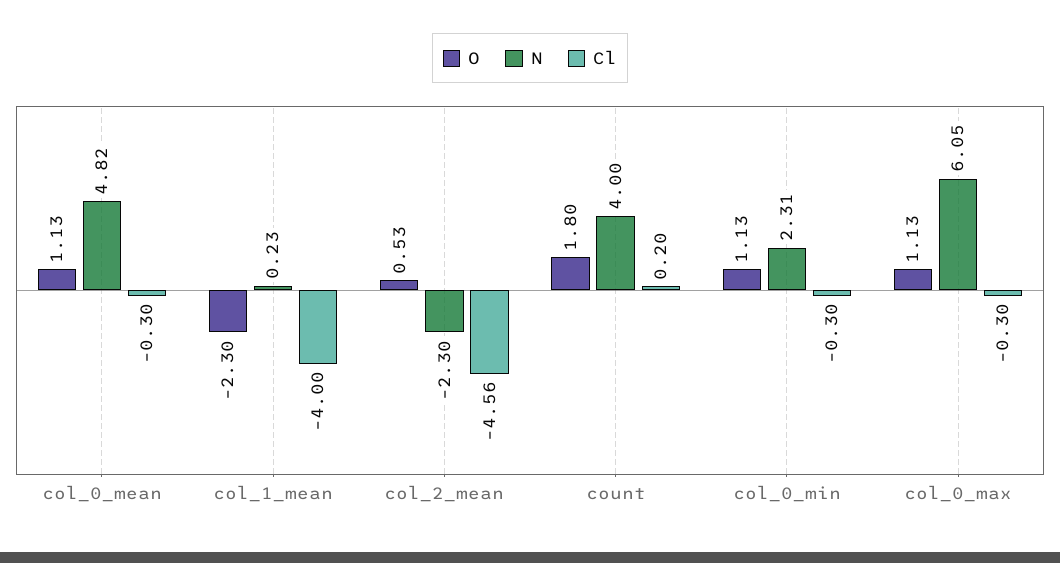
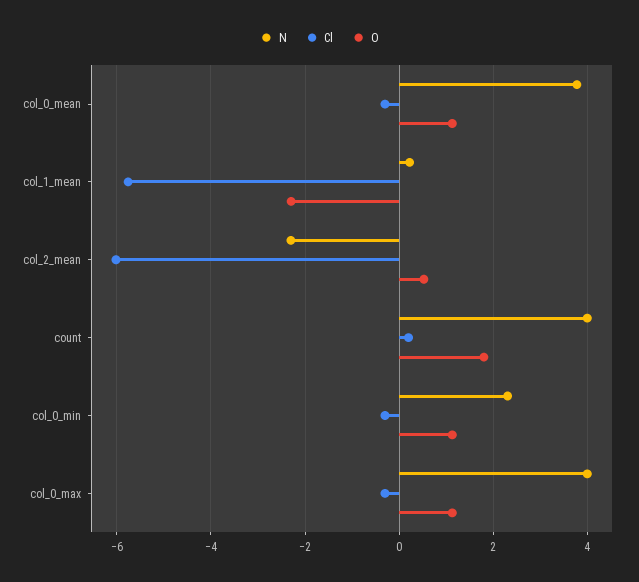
  {
    "O": {
      "col_0_mean": 1.13,
      "col_1_mean": -2.3,
      "col_2_mean": 0.53,
      "count": 1.8,
      "col_0_min": 1.13,
      "col_0_max": 1.13
    },
    "N": {
-     "col_0_mean": 4.82,
+     "col_0_mean": 3.8,
      "col_1_mean": 0.23,
      "col_2_mean": -2.3,
      "count": 4,
      "col_0_min": 2.31,
-     "col_0_max": 6.05
+     "col_0_max": 4
    },
    "Cl": {
      "col_0_mean": -0.3,
-     "col_1_mean": -4,
+     "col_1_mean": -5.8,
-     "col_2_mean": -4.56,
+     "col_2_mean": -6,
      "count": 0.2,
      "col_0_min": -0.3,
      "col_0_max": -0.3
    }
  }

